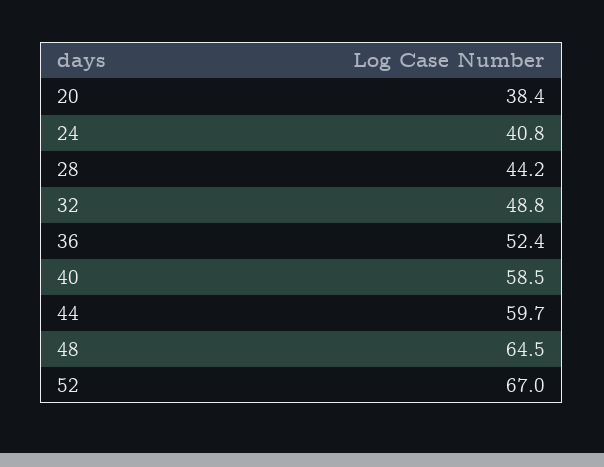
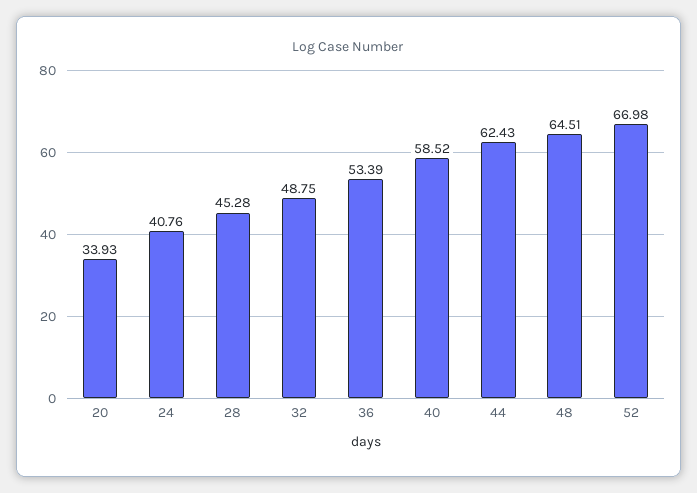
  {
-   "20": 38.4,
+   "20": 33.93,
    "24": 40.76,
-   "28": 44.2,
+   "28": 45.28,
    "32": 48.75,
-   "36": 52.4,
+   "36": 53.39,
    "40": 58.52,
-   "44": 59.7,
+   "44": 62.43,
    "48": 64.51,
    "52": 66.98
  }

